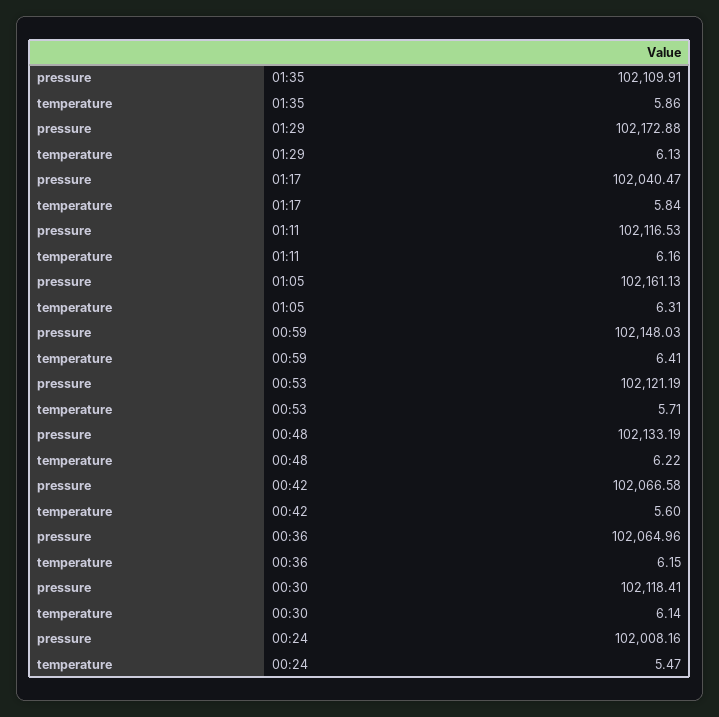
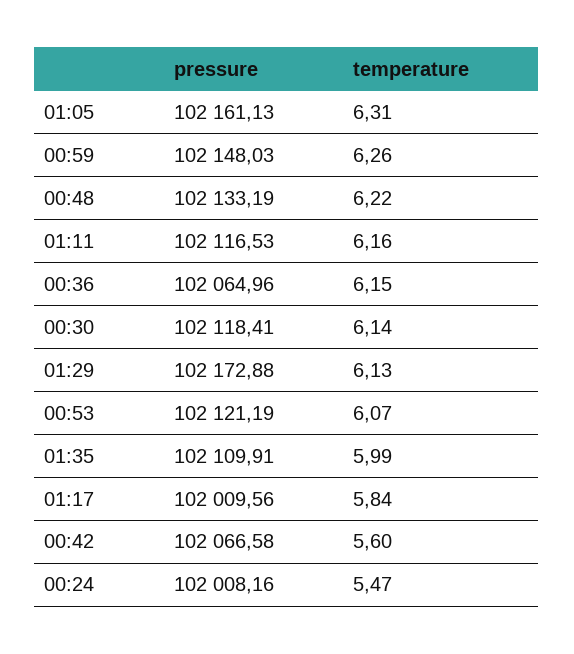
  {
    "pressure": {
      "01:35": 102109.91,
      "01:29": 102172.88,
-     "01:17": 102040.47,
+     "01:17": 102009.56,
      "01:11": 102116.53,
      "01:05": 102161.13,
      "00:59": 102148.03,
      "00:53": 102121.19,
      "00:48": 102133.19,
      "00:42": 102066.58,
      "00:36": 102064.96,
      "00:30": 102118.41,
      "00:24": 102008.16
    },
    "temperature": {
-     "01:35": 5.86,
+     "01:35": 5.99,
      "01:29": 6.13,
      "01:17": 5.84,
      "01:11": 6.16,
      "01:05": 6.31,
-     "00:59": 6.41,
+     "00:59": 6.26,
-     "00:53": 5.71,
+     "00:53": 6.07,
      "00:48": 6.22,
      "00:42": 5.6,
      "00:36": 6.15,
      "00:30": 6.14,
      "00:24": 5.47
    }
  }

